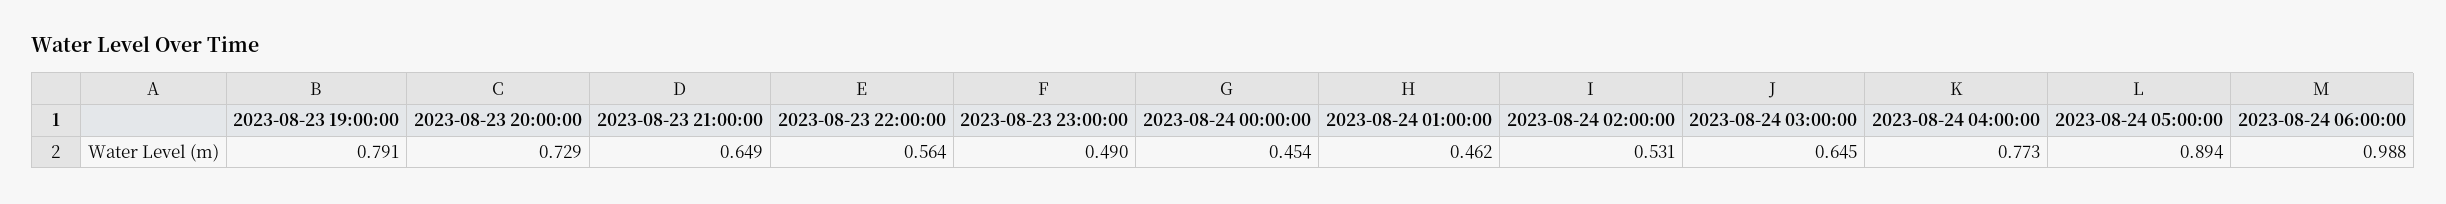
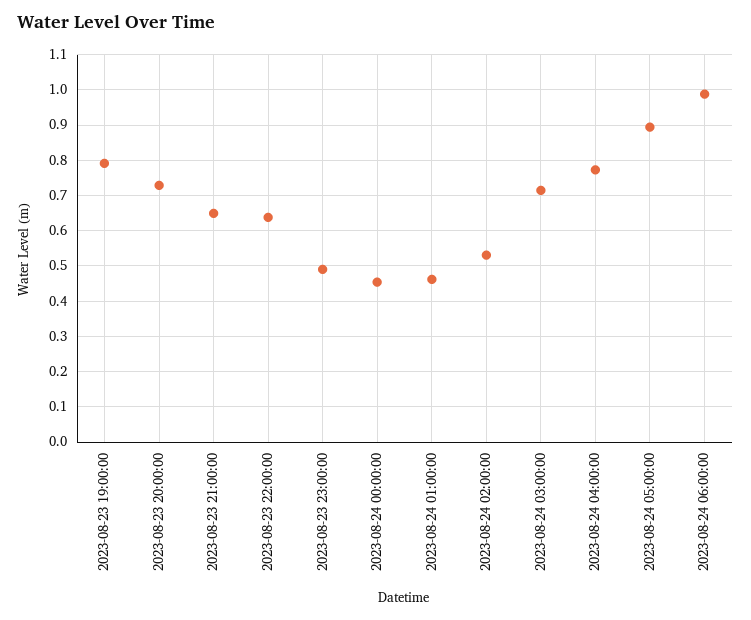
  {
    "2023-08-23 19:00:00": 0.791,
    "2023-08-23 20:00:00": 0.729,
    "2023-08-23 21:00:00": 0.649,
-   "2023-08-23 22:00:00": 0.564,
+   "2023-08-23 22:00:00": 0.64,
    "2023-08-23 23:00:00": 0.49,
    "2023-08-24 00:00:00": 0.454,
    "2023-08-24 01:00:00": 0.462,
    "2023-08-24 02:00:00": 0.531,
-   "2023-08-24 03:00:00": 0.645,
+   "2023-08-24 03:00:00": 0.72,
    "2023-08-24 04:00:00": 0.773,
    "2023-08-24 05:00:00": 0.894,
    "2023-08-24 06:00:00": 0.988
  }

